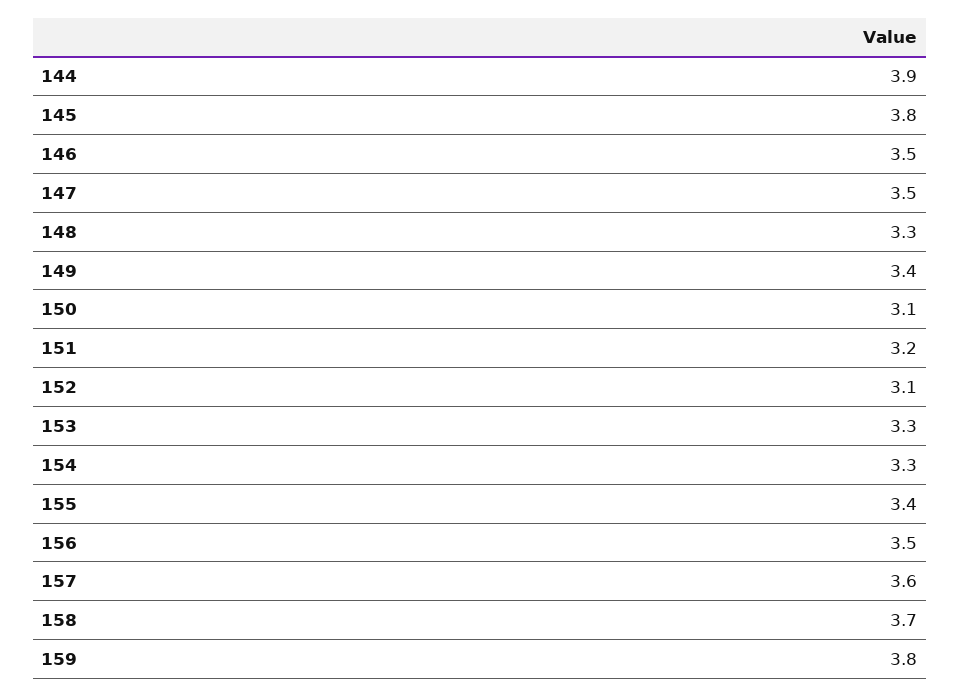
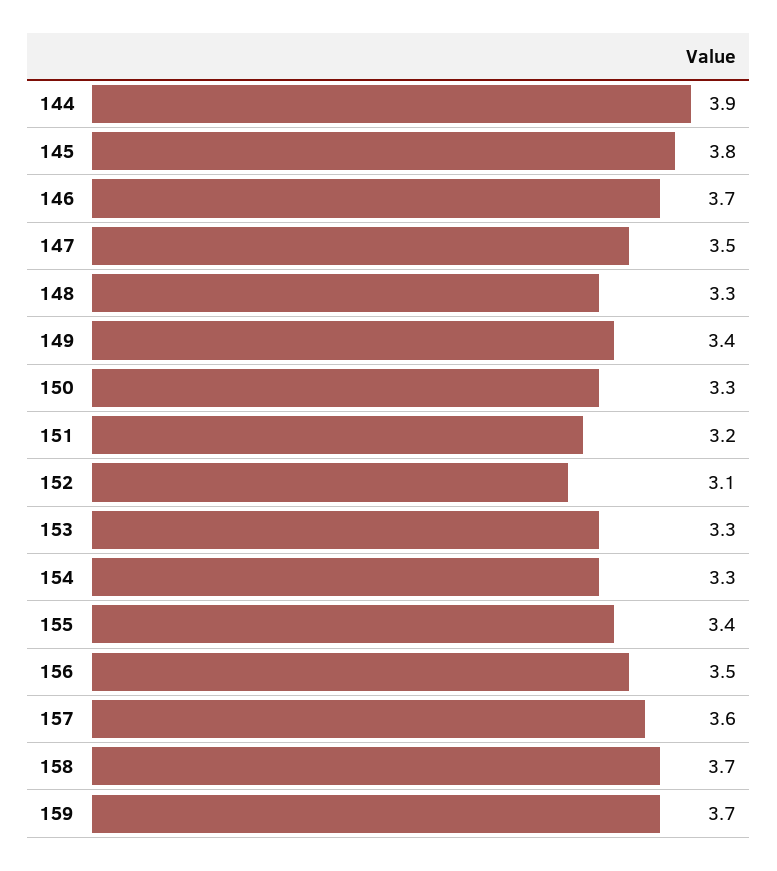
  {
    "144": 3.9,
    "145": 3.8,
-   "146": 3.5,
+   "146": 3.7,
    "147": 3.5,
    "148": 3.3,
    "149": 3.4,
-   "150": 3.1,
+   "150": 3.3,
    "151": 3.2,
    "152": 3.1,
    "153": 3.3,
    "154": 3.3,
    "155": 3.4,
    "156": 3.5,
    "157": 3.6,
    "158": 3.7,
-   "159": 3.8
+   "159": 3.7
  }

